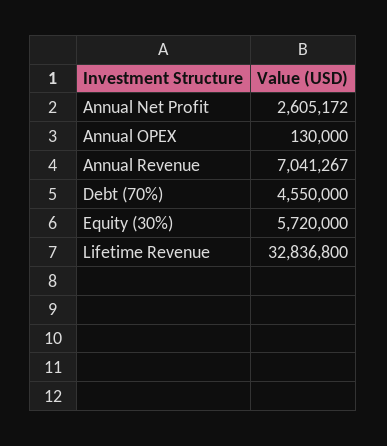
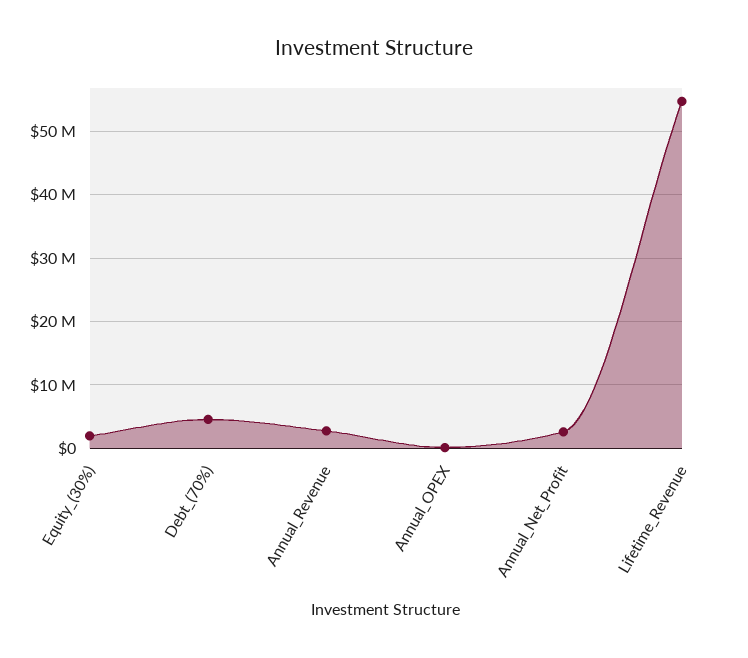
  {
    "Annual Net Profit": 2605172,
    "Annual OPEX": 130000,
-   "Annual Revenue": 7041267,
+   "Annual Revenue": 3000000,
    "Debt (70%)": 4550000,
-   "Equity (30%)": 5720000,
+   "Equity (30%)": 2000000,
-   "Lifetime Revenue": 32836800
+   "Lifetime Revenue": 55000000
  }

